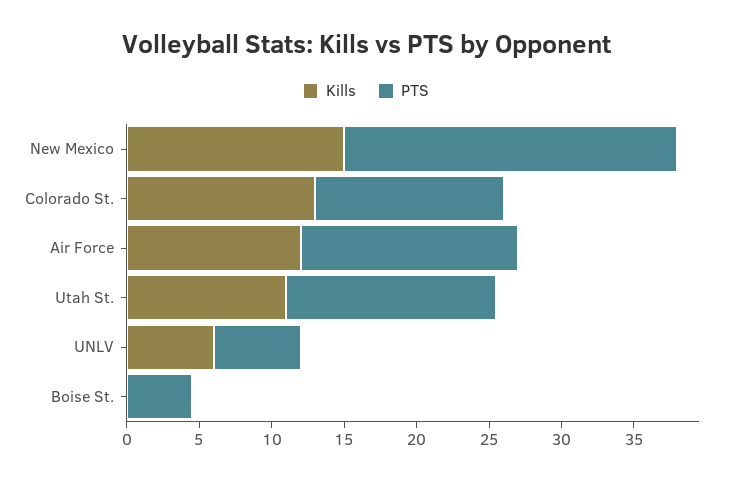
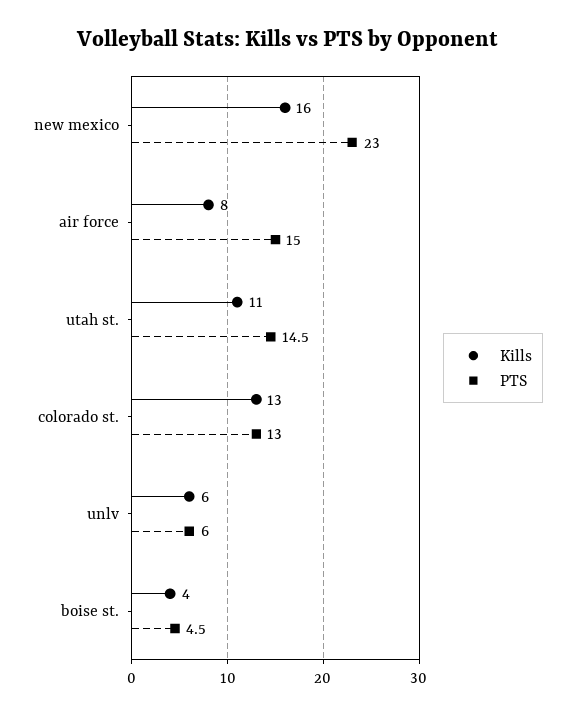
  {
    "Kills": {
-     "New Mexico": 15,
+     "New Mexico": 16,
      "Colorado St.": 13,
-     "Air Force": 12,
+     "Air Force": 8,
      "Utah St.": 11,
      "UNLV": 6,
-     "Boise St.": 0
+     "Boise St.": 4
    },
    "PTS": {
      "New Mexico": 23,
      "Colorado St.": 13,
      "Air Force": 15,
      "Utah St.": 14.5,
      "UNLV": 6,
      "Boise St.": 4.5
    }
  }

